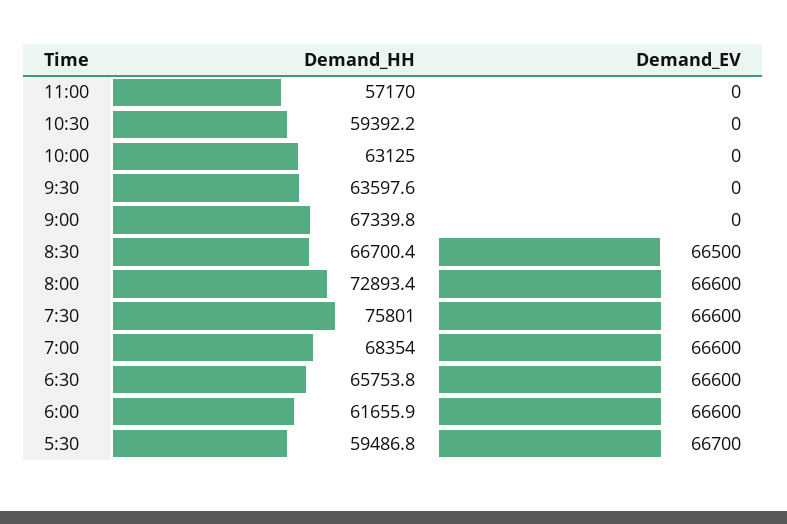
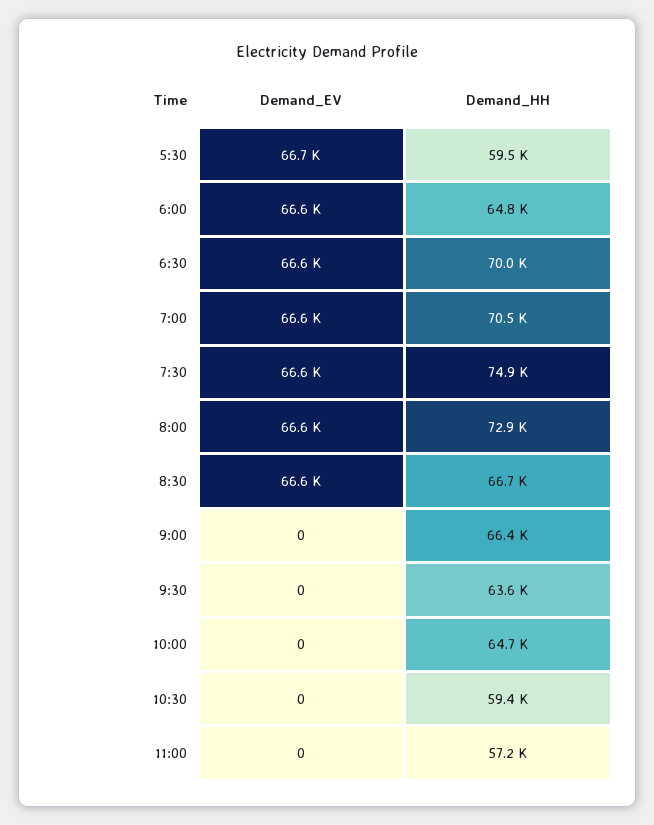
  {
    "Demand_HH": {
      "11:00": 57170,
      "10:30": 59392.2,
-     "10:00": 63125,
+     "10:00": 64700,
      "9:30": 63597.6,
-     "9:00": 67339.8,
+     "9:00": 66400,
      "8:30": 66700.4,
      "8:00": 72893.4,
-     "7:30": 75801,
+     "7:30": 74900,
-     "7:00": 68354,
+     "7:00": 70500,
-     "6:30": 65753.8,
+     "6:30": 70000,
-     "6:00": 61655.9,
+     "6:00": 64800,
      "5:30": 59486.8
    },
    "Demand_EV": {
      "11:00": 0,
      "10:30": 0,
      "10:00": 0,
      "9:30": 0,
      "9:00": 0,
-     "8:30": 66500,
+     "8:30": 66600,
      "8:00": 66600,
      "7:30": 66600,
      "7:00": 66600,
      "6:30": 66600,
      "6:00": 66600,
      "5:30": 66700
    }
  }

